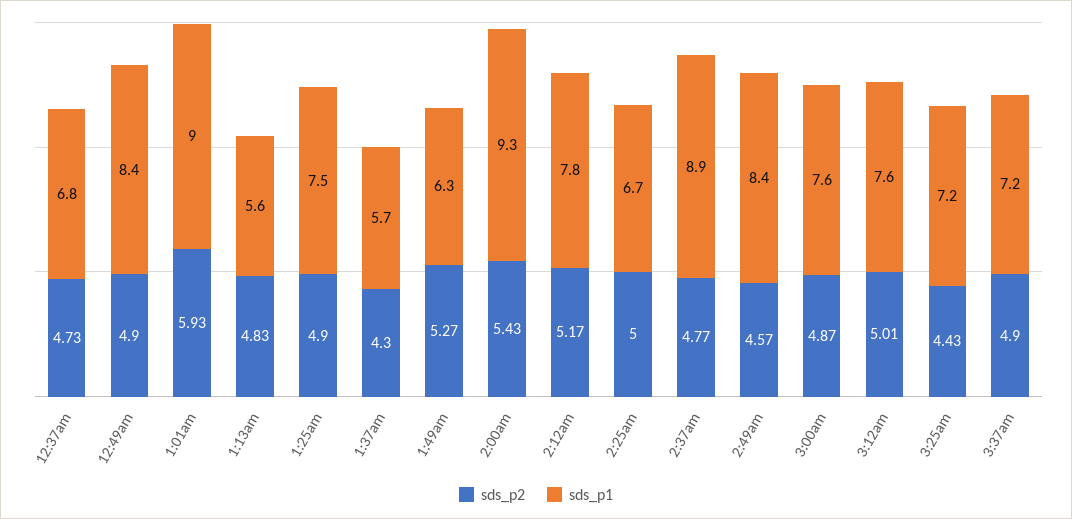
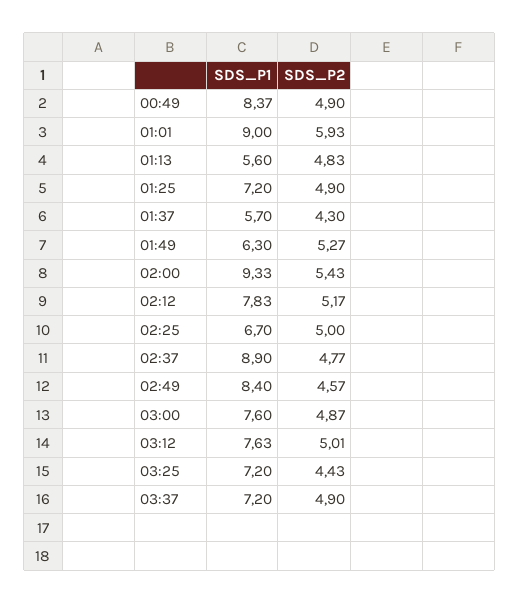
  {
    "sds_p2": {
-     "12:37am": 4.73,
      "12:49am": 4.9,
      "1:01am": 5.93,
      "1:13am": 4.83,
      "1:25am": 4.9,
      "1:37am": 4.3,
      "1:49am": 5.27,
      "2:00am": 5.43,
      "2:12am": 5.17,
      "2:25am": 5,
      "2:37am": 4.77,
      "2:49am": 4.57,
      "3:00am": 4.87,
      "3:12am": 5.01,
      "3:25am": 4.43,
      "3:37am": 4.9
    },
    "sds_p1": {
-     "12:37am": 6.8,
      "12:49am": 8.37,
      "1:01am": 9,
      "1:13am": 5.6,
-     "1:25am": 7.5,
+     "1:25am": 7.2,
      "1:37am": 5.7,
      "1:49am": 6.3,
      "2:00am": 9.33,
      "2:12am": 7.83,
      "2:25am": 6.7,
      "2:37am": 8.9,
      "2:49am": 8.4,
      "3:00am": 7.6,
      "3:12am": 7.63,
      "3:25am": 7.2,
      "3:37am": 7.2
    }
  }

